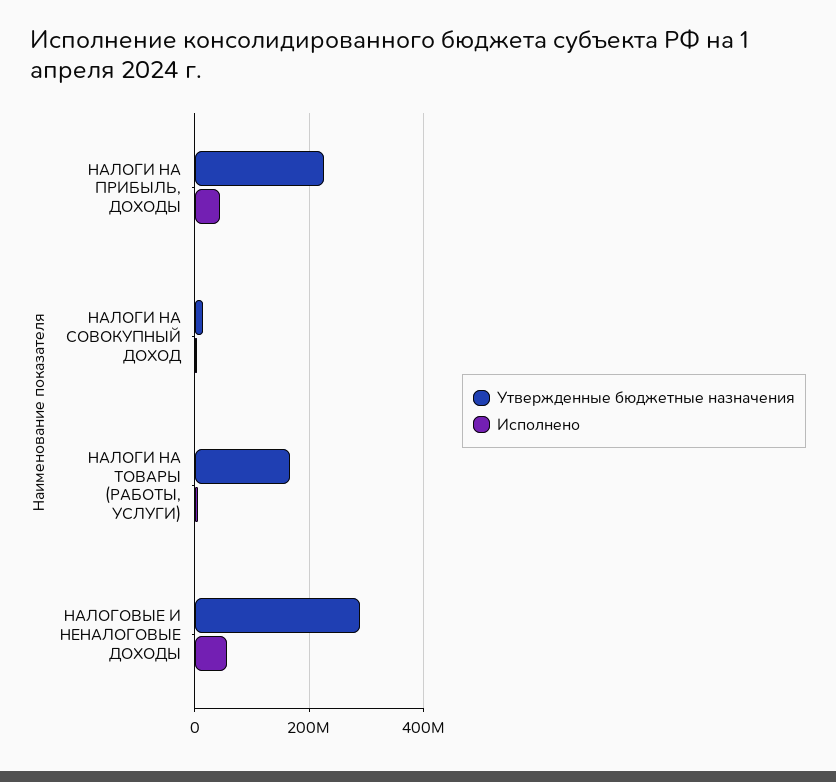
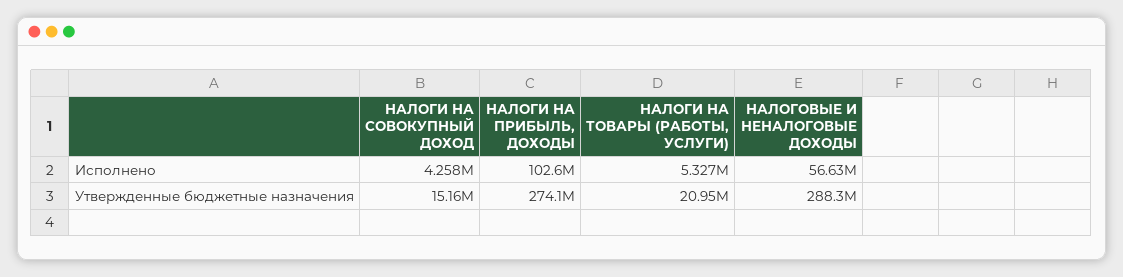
  {
    "Утвержденные бюджетные назначения": {
-     "НАЛОГИ НА ПРИБЫЛЬ, ДОХОДЫ": 220000000,
+     "НАЛОГИ НА ПРИБЫЛЬ, ДОХОДЫ": 274100000,
      "НАЛОГИ НА СОВОКУПНЫЙ ДОХОД": 15160000,
-     "НАЛОГИ НА ТОВАРЫ (РАБОТЫ, УСЛУГИ)": 160000000,
+     "НАЛОГИ НА ТОВАРЫ (РАБОТЫ, УСЛУГИ)": 20950000,
      "НАЛОГОВЫЕ И НЕНАЛОГОВЫЕ ДОХОДЫ": 288300000
    },
    "Исполнено": {
-     "НАЛОГИ НА ПРИБЫЛЬ, ДОХОДЫ": 40000000,
+     "НАЛОГИ НА ПРИБЫЛЬ, ДОХОДЫ": 102600000,
      "НАЛОГИ НА СОВОКУПНЫЙ ДОХОД": 4258000,
      "НАЛОГИ НА ТОВАРЫ (РАБОТЫ, УСЛУГИ)": 5327000,
      "НАЛОГОВЫЕ И НЕНАЛОГОВЫЕ ДОХОДЫ": 56630000
    }
  }

